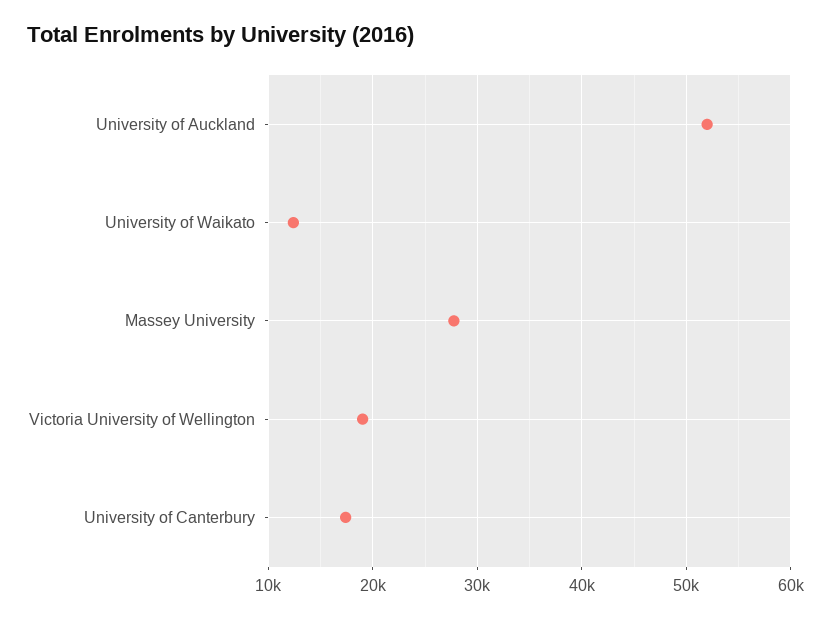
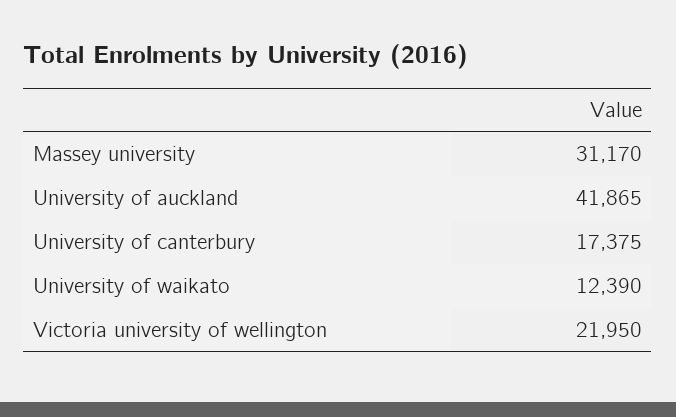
  {
-   "University of Auckland": 52000,
+   "University of Auckland": 41865,
    "University of Waikato": 12390,
-   "Massey University": 28000,
+   "Massey University": 31170,
-   "Victoria University of Wellington": 19000,
+   "Victoria University of Wellington": 21950,
    "University of Canterbury": 17375
  }

